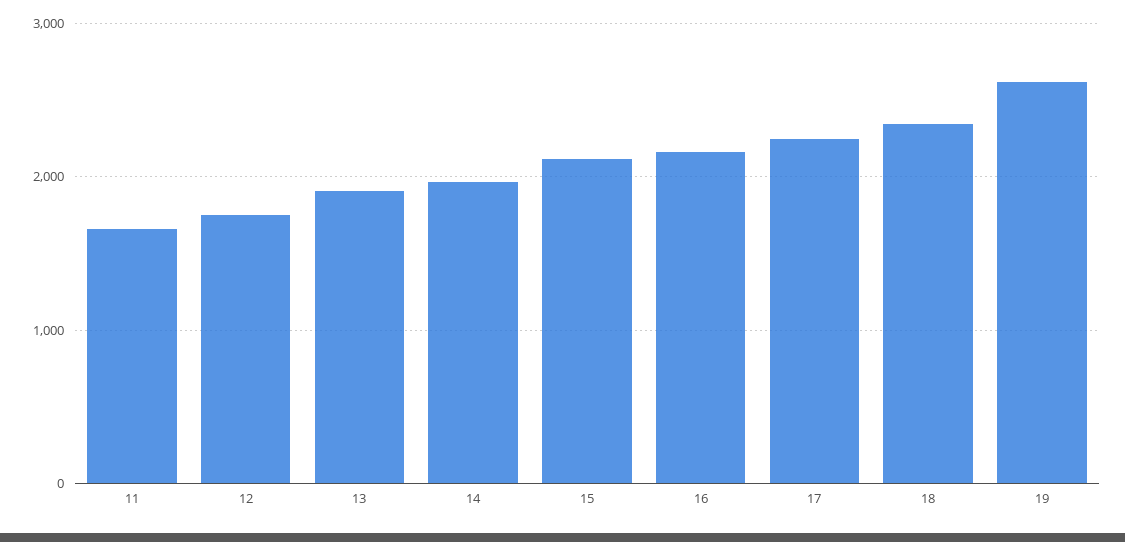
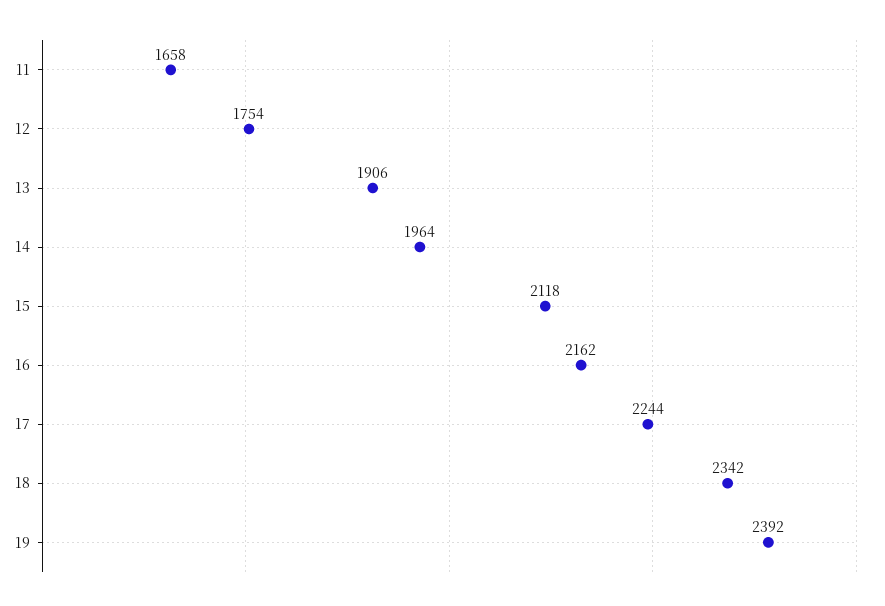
  {
    "11": 1658,
    "12": 1754,
    "13": 1906,
    "14": 1964,
    "15": 2118,
    "16": 2162,
    "17": 2244,
    "18": 2342,
-   "19": 2600
+   "19": 2392
  }

